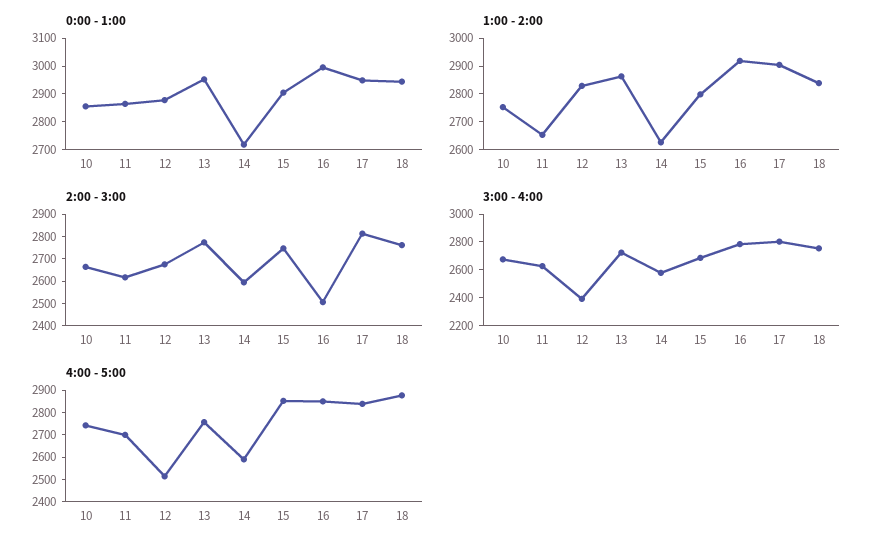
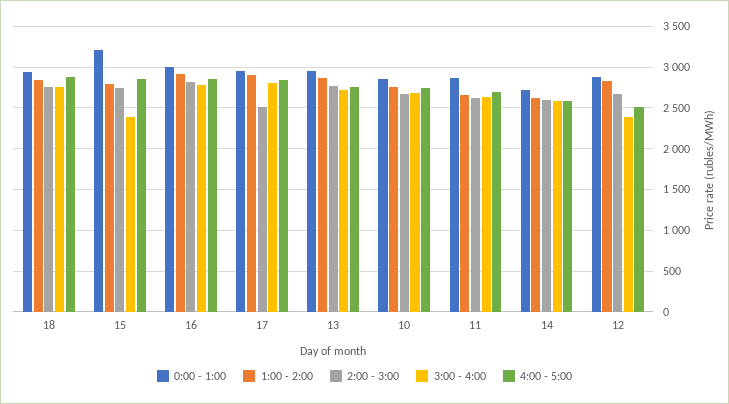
  {
    "0:00 - 1:00": {
      "10": 2850,
      "11": 2850,
      "12": 2900,
      "13": 2950,
      "14": 2700,
-     "15": 2900,
+     "15": 3200,
      "16": 3000,
      "17": 2950,
      "18": 2950
    },
    "1:00 - 2:00": {
      "10": 2750,
      "11": 2650,
      "12": 2850,
      "13": 2850,
      "14": 2650,
      "15": 2800,
      "16": 2900,
      "17": 2900,
      "18": 2850
    },
    "2:00 - 3:00": {
      "10": 2650,
      "11": 2600,
      "12": 2650,
      "13": 2750,
      "14": 2600,
      "15": 2750,
-     "16": 2500,
+     "16": 2800,
-     "17": 2800,
+     "17": 2500,
      "18": 2750
    },
    "3:00 - 4:00": {
      "10": 2700,
      "11": 2600,
      "12": 2400,
      "13": 2700,
      "14": 2600,
-     "15": 2700,
+     "15": 2400,
      "16": 2800,
      "17": 2800,
      "18": 2800
    },
    "4:00 - 5:00": {
      "10": 2750,
      "11": 2700,
      "12": 2500,
      "13": 2750,
      "14": 2600,
      "15": 2850,
      "16": 2850,
      "17": 2850,
      "18": 2900
    }
  }

